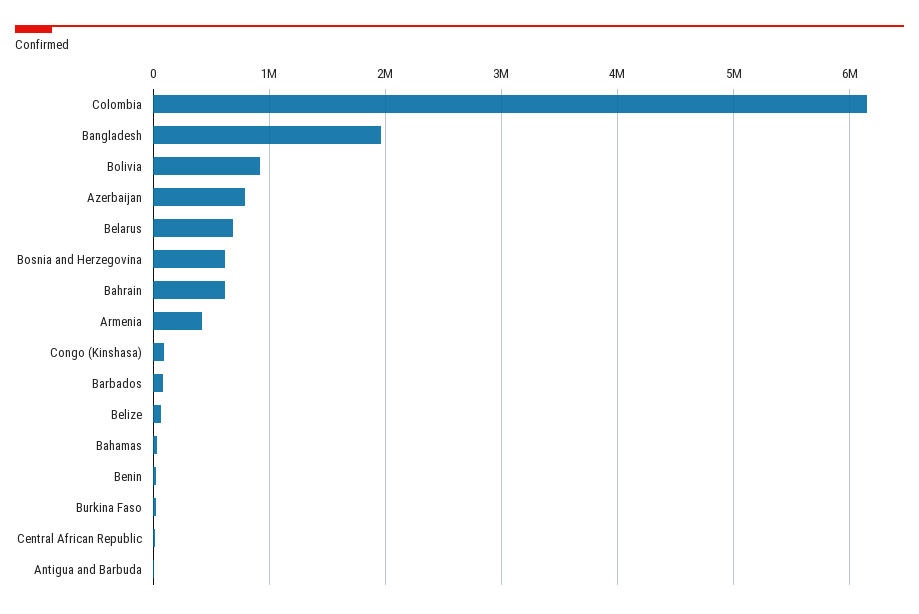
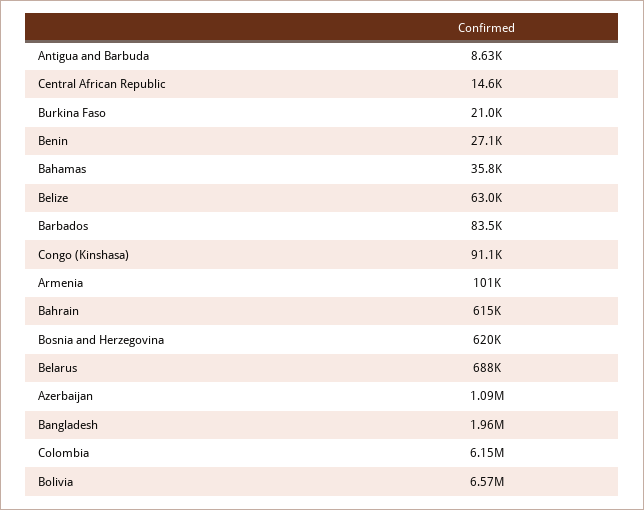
  {
    "Colombia": 6150000,
    "Bangladesh": 1960000,
-   "Bolivia": 900000,
+   "Bolivia": 6570000,
-   "Azerbaijan": 800000,
+   "Azerbaijan": 1090000,
    "Belarus": 688000,
    "Bosnia and Herzegovina": 620000,
    "Bahrain": 615000,
-   "Armenia": 400000,
+   "Armenia": 101000,
    "Congo (Kinshasa)": 91100,
    "Barbados": 83500,
    "Belize": 63000,
    "Bahamas": 35800,
    "Benin": 27100,
    "Burkina Faso": 21000,
    "Central African Republic": 14600,
    "Antigua and Barbuda": 8630
  }

